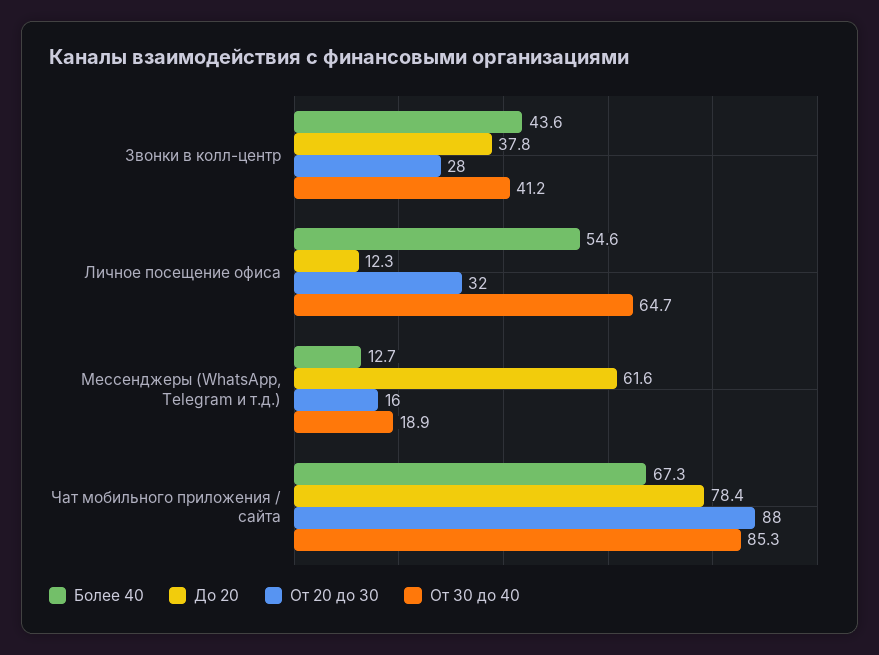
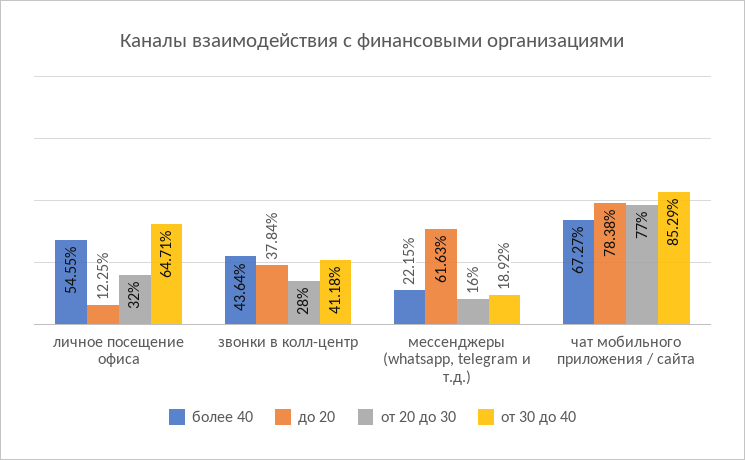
  {
    "Более 40": {
      "Звонки в колл-центр": 43.64,
      "Личное посещение офиса": 54.55,
-     "Мессенджеры (WhatsApp, Telegram и т.д.)": 12.7,
+     "Мессенджеры (WhatsApp, Telegram и т.д.)": 22.15,
      "Чат мобильного приложения / сайта": 67.27
    },
    "До 20": {
      "Звонки в колл-центр": 37.84,
      "Личное посещение офиса": 12.25,
      "Мессенджеры (WhatsApp, Telegram и т.д.)": 61.63,
      "Чат мобильного приложения / сайта": 78.38
    },
    "От 20 до 30": {
      "Звонки в колл-центр": 28,
      "Личное посещение офиса": 32,
      "Мессенджеры (WhatsApp, Telegram и т.д.)": 16,
-     "Чат мобильного приложения / сайта": 88
+     "Чат мобильного приложения / сайта": 77
    },
    "От 30 до 40": {
      "Звонки в колл-центр": 41.18,
      "Личное посещение офиса": 64.71,
      "Мессенджеры (WhatsApp, Telegram и т.д.)": 18.92,
      "Чат мобильного приложения / сайта": 85.29
    }
  }

